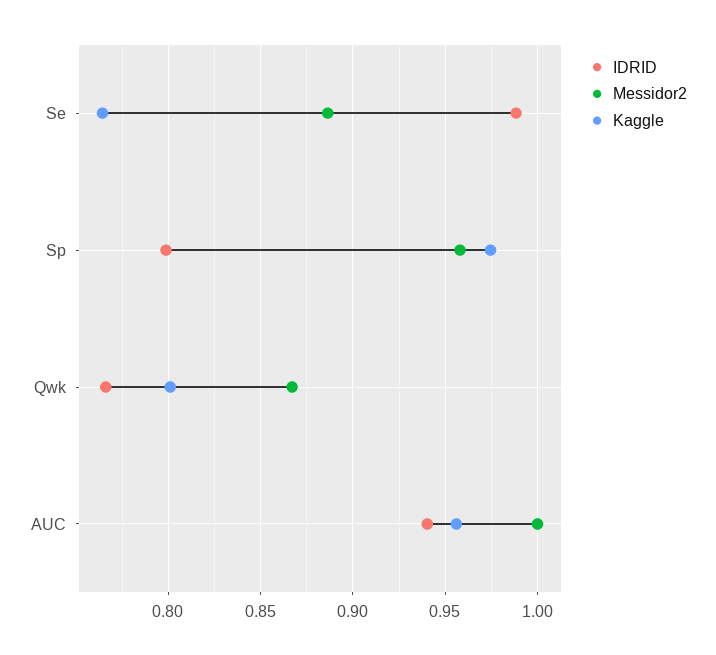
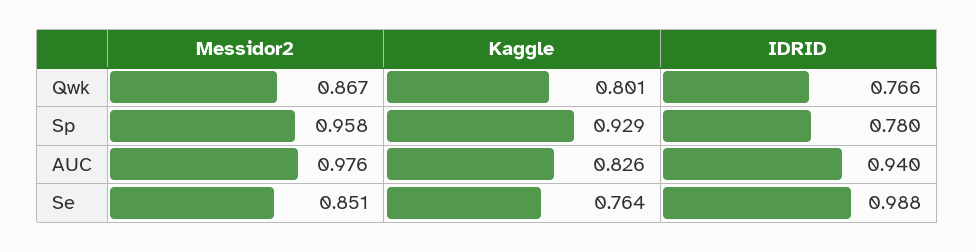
  {
    "IDRID": {
      "Se": 0.988,
-     "Sp": 0.8,
+     "Sp": 0.78,
      "Qwk": 0.766,
      "AUC": 0.94
    },
    "Messidor2": {
-     "Se": 0.885,
+     "Se": 0.851,
      "Sp": 0.958,
      "Qwk": 0.867,
-     "AUC": 1
+     "AUC": 0.976
    },
    "Kaggle": {
      "Se": 0.764,
-     "Sp": 0.975,
+     "Sp": 0.929,
      "Qwk": 0.801,
-     "AUC": 0.955
+     "AUC": 0.826
    }
  }

